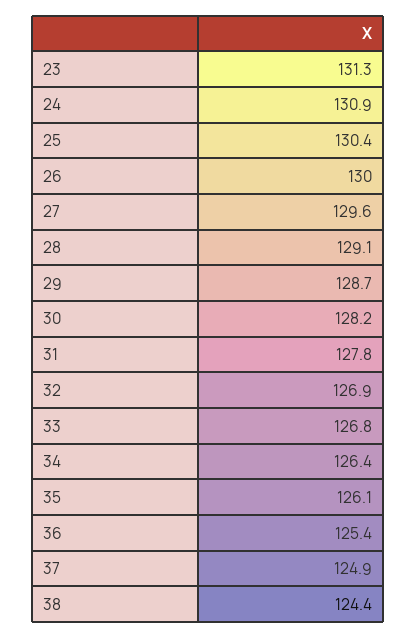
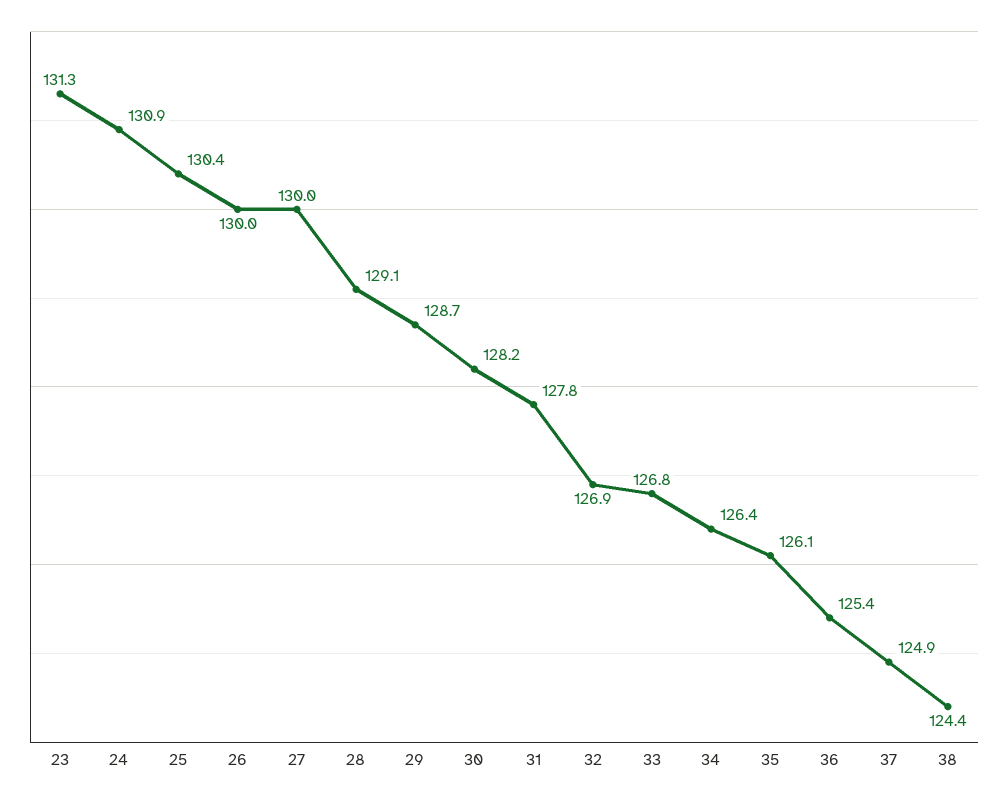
  {
    "23": 131.3,
    "24": 130.9,
    "25": 130.4,
    "26": 130,
-   "27": 129.6,
+   "27": 130,
    "28": 129.1,
    "29": 128.7,
    "30": 128.2,
    "31": 127.8,
    "32": 126.9,
    "33": 126.8,
    "34": 126.4,
    "35": 126.1,
    "36": 125.4,
    "37": 124.9,
    "38": 124.4
  }

